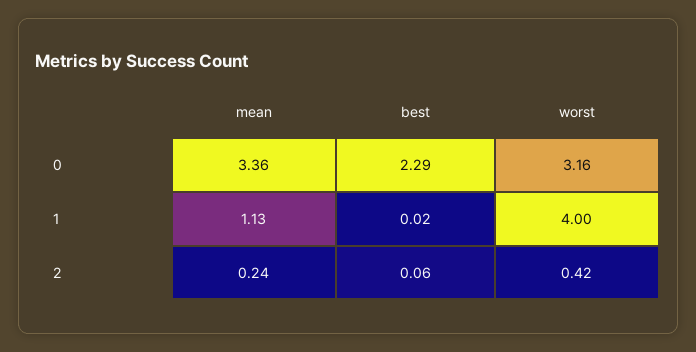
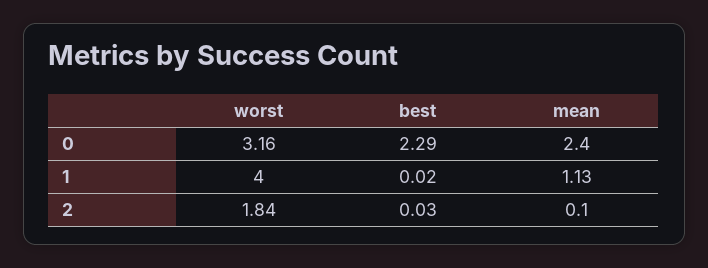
  {
    "mean": {
-     "0": 3.36,
+     "0": 2.4,
      "1": 1.13,
-     "2": 0.24
+     "2": 0.1
    },
    "best": {
      "0": 2.29,
      "1": 0.02,
-     "2": 0.06
+     "2": 0.03
    },
    "worst": {
      "0": 3.16,
      "1": 4,
-     "2": 0.42
+     "2": 1.84
    }
  }

